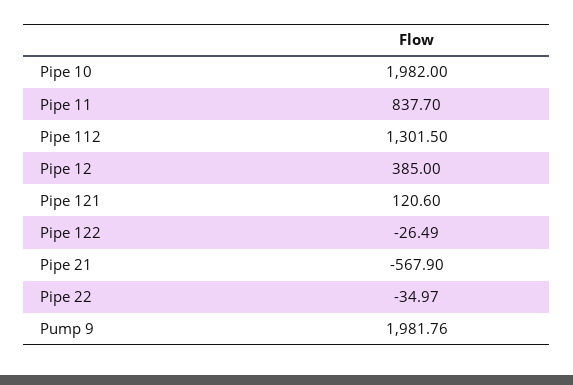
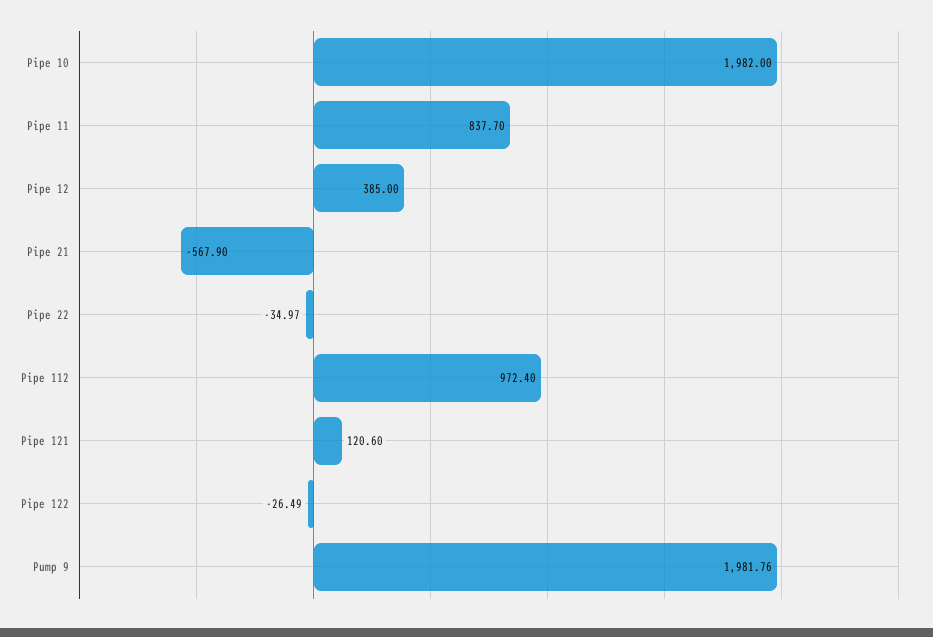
  {
    "Pipe 10": 1982,
    "Pipe 11": 837.7,
-   "Pipe 112": 1301.5,
+   "Pipe 112": 972.4,
    "Pipe 12": 385,
    "Pipe 121": 120.6,
    "Pipe 122": -26.49,
    "Pipe 21": -567.9,
    "Pipe 22": -34.97,
    "Pump 9": 1981.76
  }

